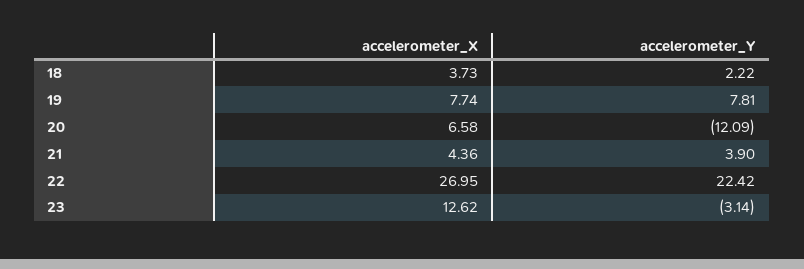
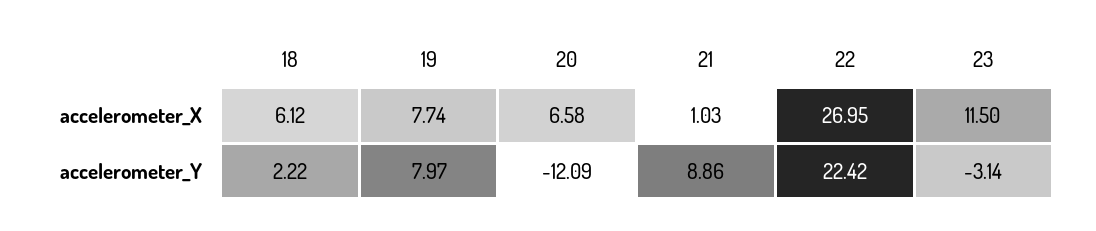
  {
    "accelerometer_X": {
-     "18": 3.73,
+     "18": 6.12,
      "19": 7.74,
      "20": 6.58,
-     "21": 4.36,
+     "21": 1.03,
      "22": 26.95,
-     "23": 12.62
+     "23": 11.5
    },
    "accelerometer_Y": {
      "18": 2.22,
-     "19": 7.81,
+     "19": 7.97,
      "20": -12.09,
-     "21": 3.9,
+     "21": 8.86,
      "22": 22.42,
      "23": -3.14
    }
  }

